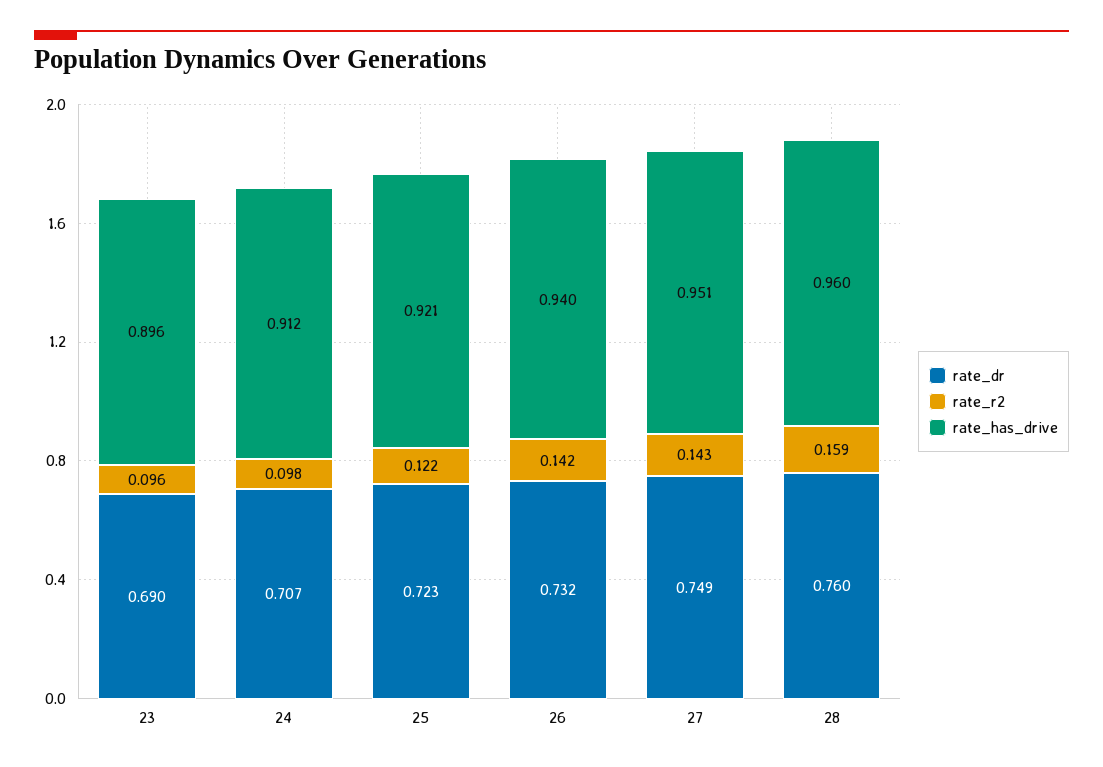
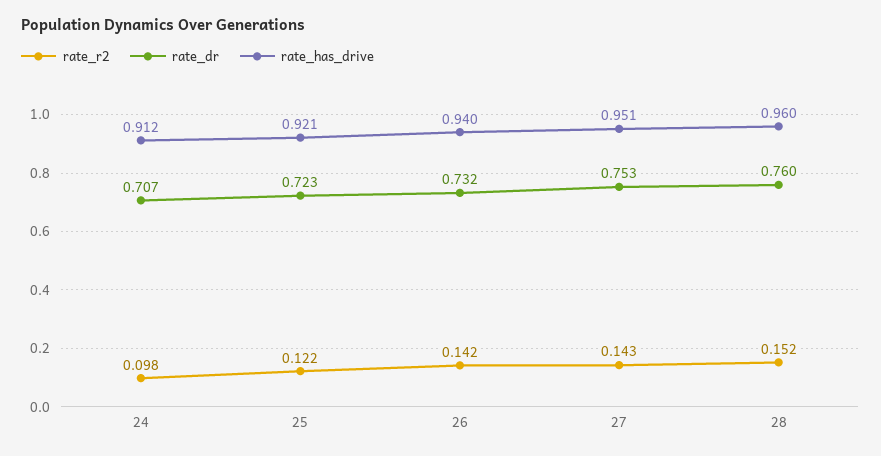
  {
    "rate_dr": {
-     "23": 0.69,
      "24": 0.707,
      "25": 0.723,
      "26": 0.732,
-     "27": 0.749,
+     "27": 0.753,
      "28": 0.76
    },
    "rate_r2": {
-     "23": 0.096,
      "24": 0.098,
      "25": 0.122,
      "26": 0.142,
      "27": 0.143,
-     "28": 0.159
+     "28": 0.152
    },
    "rate_has_drive": {
-     "23": 0.896,
      "24": 0.912,
      "25": 0.921,
      "26": 0.94,
      "27": 0.951,
      "28": 0.96
    }
  }

